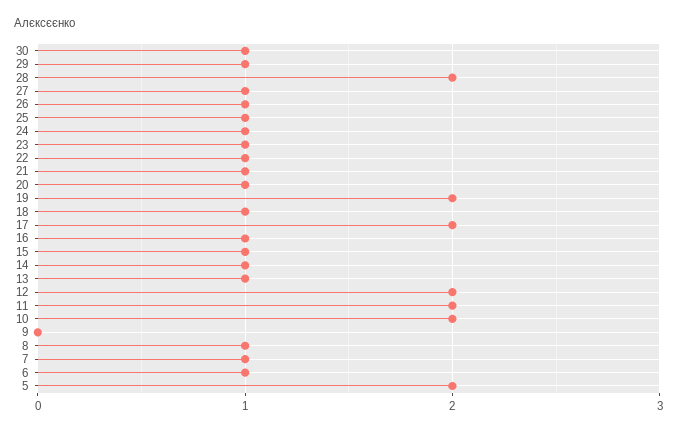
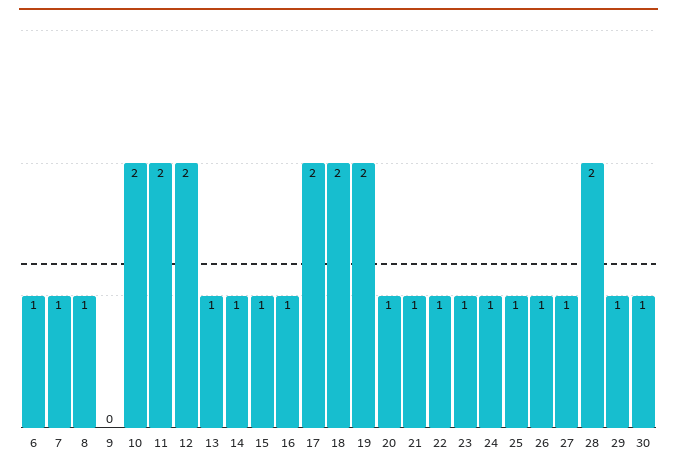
  {
    "30": 1,
    "29": 1,
    "28": 2,
    "27": 1,
    "26": 1,
    "25": 1,
    "24": 1,
    "23": 1,
    "22": 1,
    "21": 1,
    "20": 1,
    "19": 2,
-   "18": 1,
+   "18": 2,
    "17": 2,
    "16": 1,
    "15": 1,
    "14": 1,
    "13": 1,
    "12": 2,
    "11": 2,
    "10": 2,
    "9": 0,
    "8": 1,
    "7": 1,
-   "6": 1,
+   "6": 1
-   "5": 2
  }

